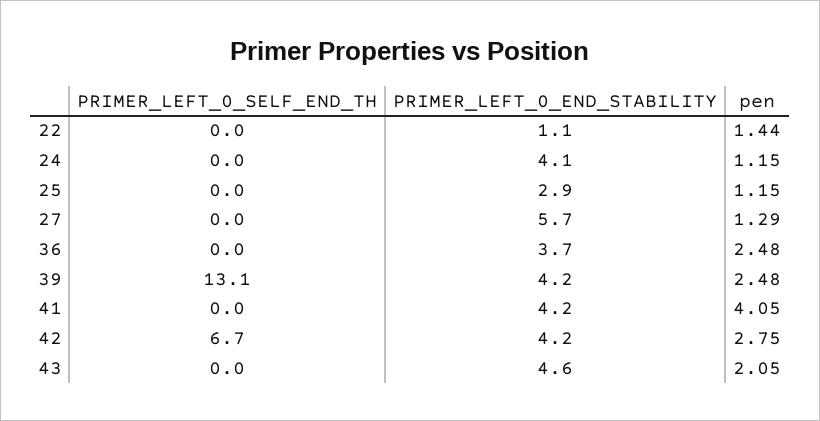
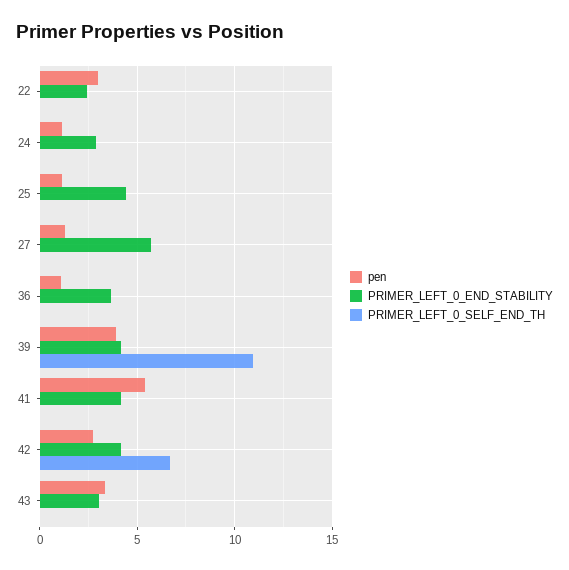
  {
    "PRIMER_LEFT_0_SELF_END_TH": {
      "22": 0,
      "24": 0,
      "25": 0,
      "27": 0,
      "36": 0,
-     "39": 13.1,
+     "39": 11,
      "41": 0,
      "42": 6.7,
      "43": 0
    },
    "PRIMER_LEFT_0_END_STABILITY": {
-     "22": 1.1,
+     "22": 2.5,
-     "24": 4.1,
+     "24": 3,
-     "25": 2.9,
+     "25": 4.5,
      "27": 5.7,
      "36": 3.7,
      "39": 4.2,
      "41": 4.2,
      "42": 4.2,
-     "43": 4.6
+     "43": 3
    },
    "pen": {
-     "22": 1.44,
+     "22": 3,
      "24": 1.15,
      "25": 1.15,
      "27": 1.29,
-     "36": 2.48,
+     "36": 1,
-     "39": 2.48,
+     "39": 4,
-     "41": 4.05,
+     "41": 5.5,
      "42": 2.75,
-     "43": 2.05
+     "43": 3.5
    }
  }

